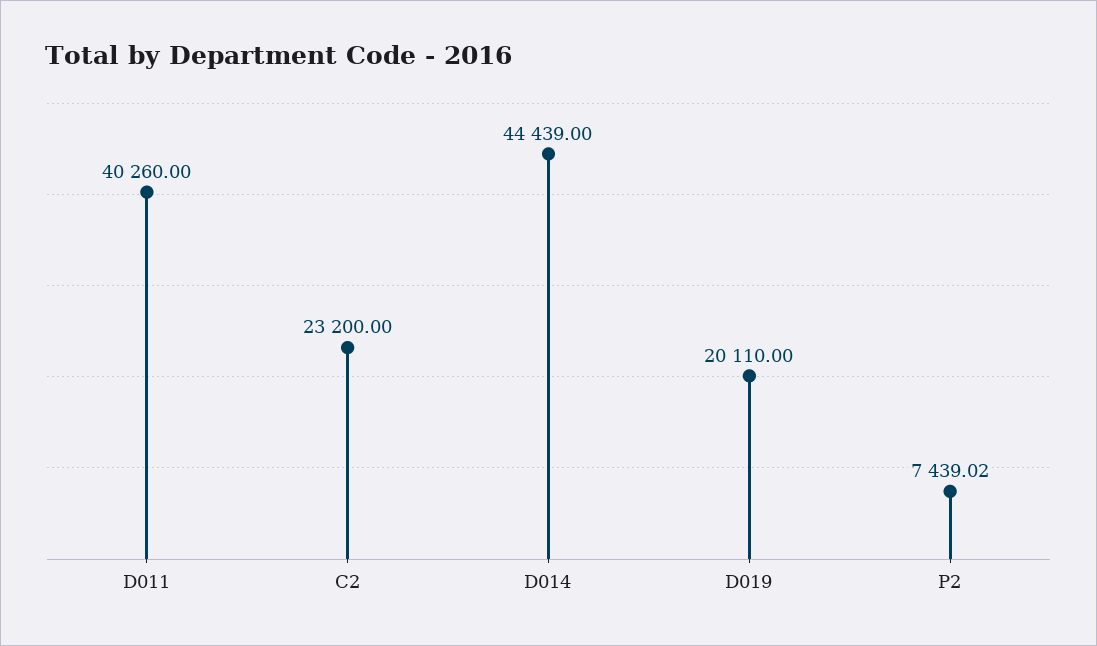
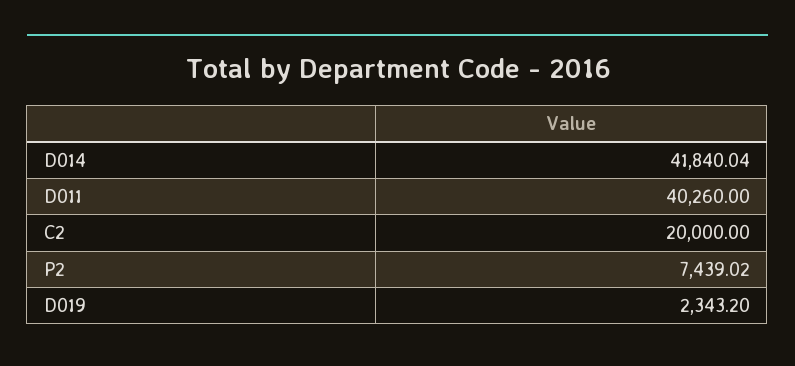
  {
    "D011": 40260,
-   "C2": 23200,
+   "C2": 20000,
-   "D014": 44439,
+   "D014": 41840.04,
-   "D019": 20110,
+   "D019": 2343.2,
    "P2": 7439.02
  }

